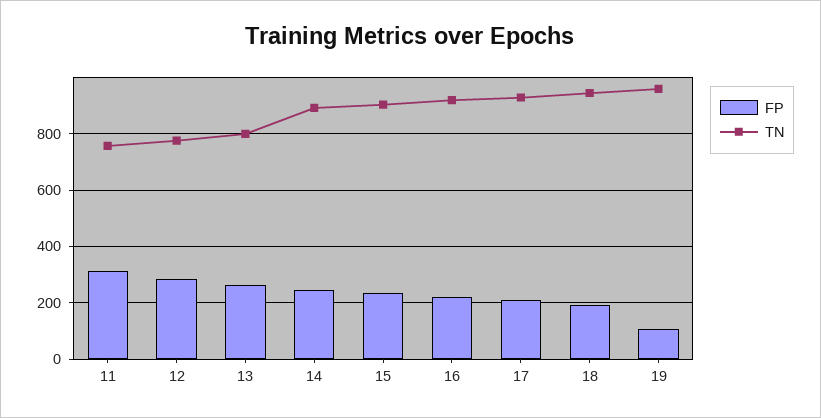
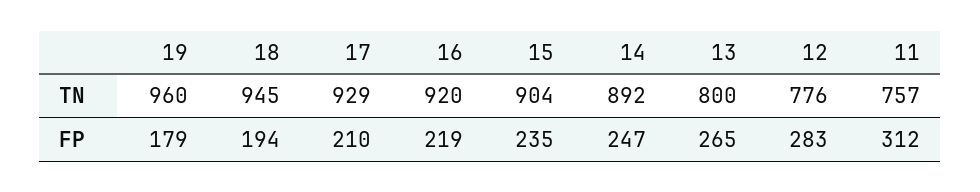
  {
    "FP": {
      "11": 312,
      "12": 283,
      "13": 265,
      "14": 247,
      "15": 235,
      "16": 219,
      "17": 210,
      "18": 194,
-     "19": 100
+     "19": 179
    },
    "TN": {
      "11": 757,
      "12": 776,
      "13": 800,
      "14": 892,
      "15": 904,
      "16": 920,
      "17": 929,
      "18": 945,
      "19": 960
    }
  }

